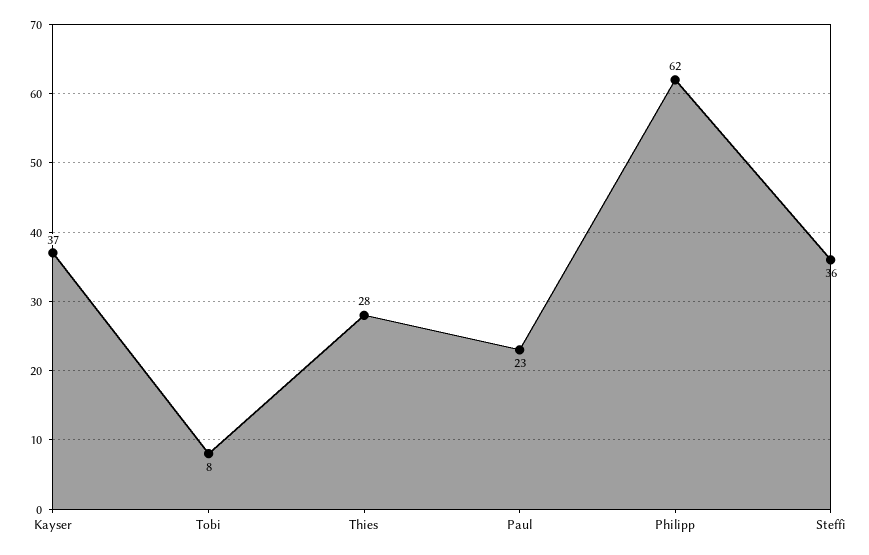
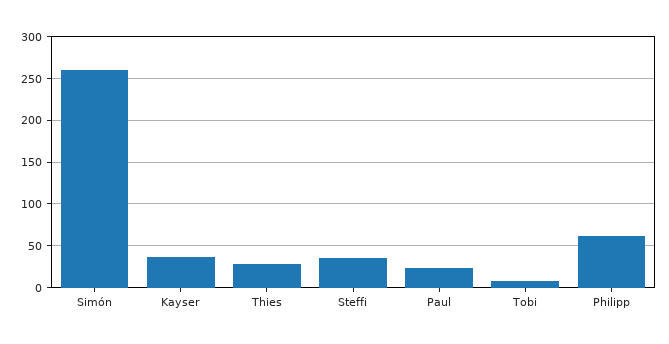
  {
    "Kayser": 37,
    "Tobi": 8,
    "Thies": 28,
    "Paul": 23,
    "Philipp": 62,
-   "Steffi": 36
+   "Steffi": 36,
+   "Simón": 260
  }

